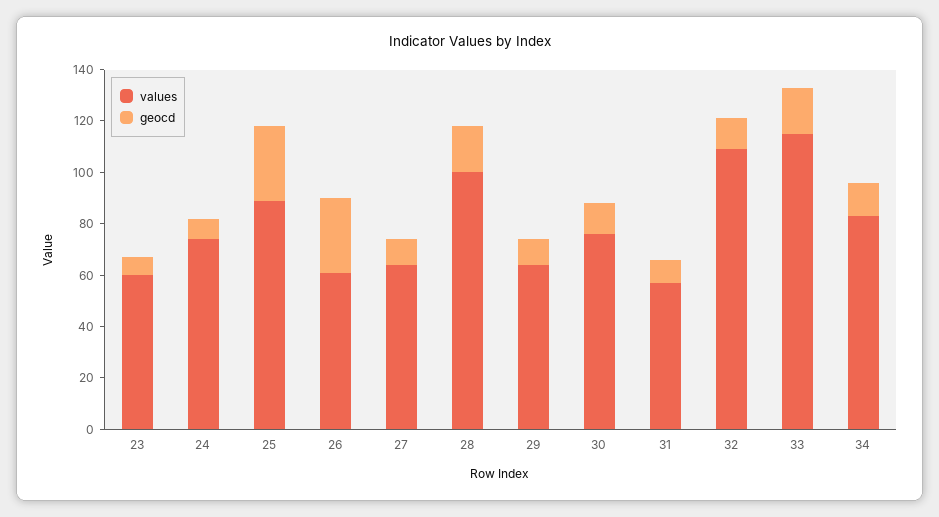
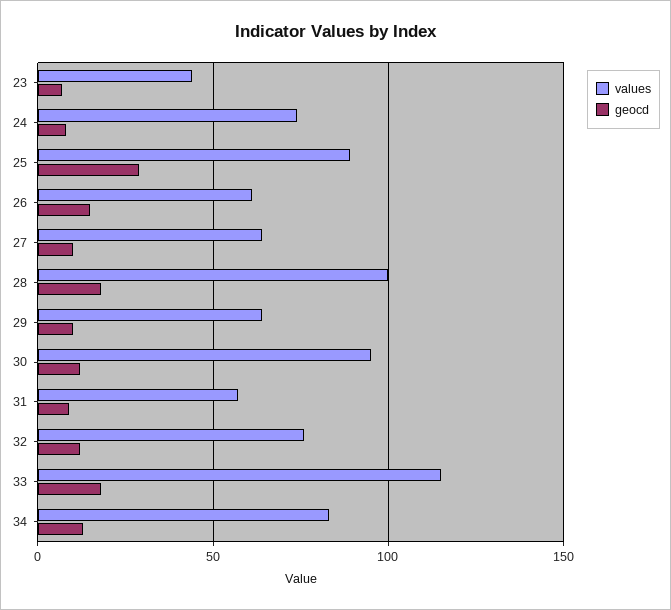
  {
    "values": {
-     "23": 60,
+     "23": 45,
      "24": 75,
      "25": 90,
      "26": 60,
      "27": 65,
      "28": 100,
      "29": 65,
-     "30": 75,
+     "30": 95,
      "31": 55,
-     "32": 110,
+     "32": 75,
      "33": 115,
      "34": 85
    },
    "geocd": {
      "23": 5,
      "24": 10,
      "25": 30,
-     "26": 30,
+     "26": 15,
      "27": 10,
      "28": 20,
      "29": 10,
      "30": 10,
      "31": 10,
      "32": 10,
      "33": 20,
      "34": 15
    }
  }

